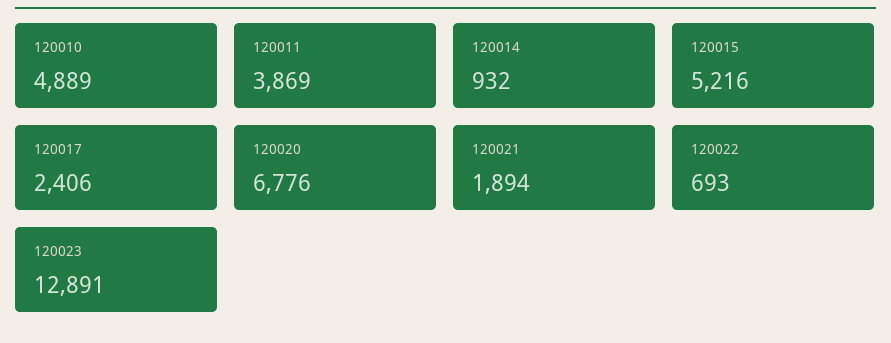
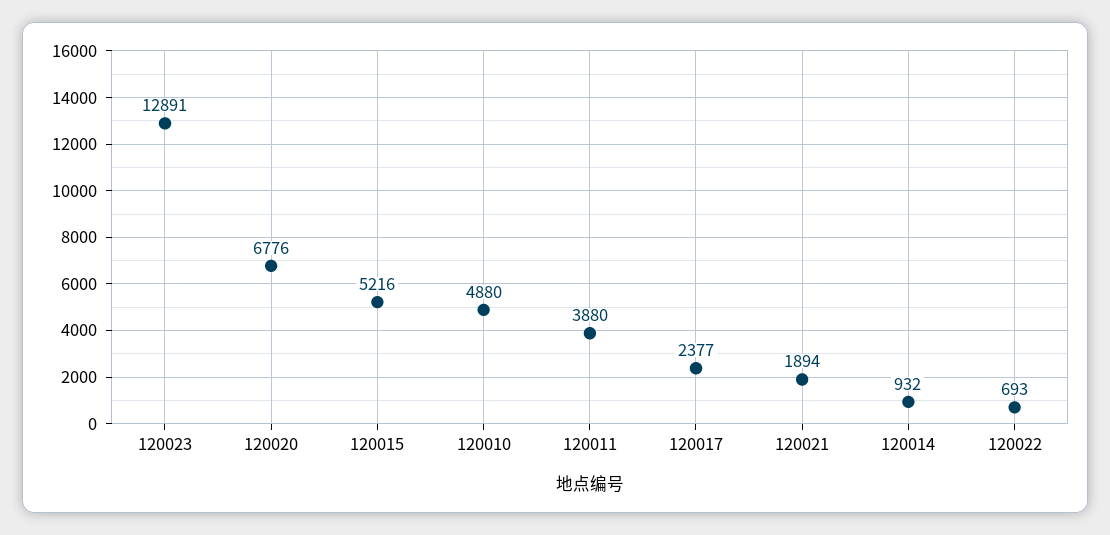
  {
-   "120010": 4889,
+   "120010": 4880,
-   "120011": 3869,
+   "120011": 3880,
    "120014": 932,
    "120015": 5216,
-   "120017": 2406,
+   "120017": 2377,
    "120020": 6776,
    "120021": 1894,
    "120022": 693,
    "120023": 12891
  }

